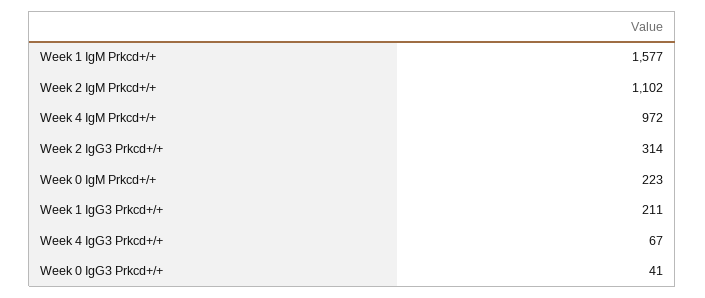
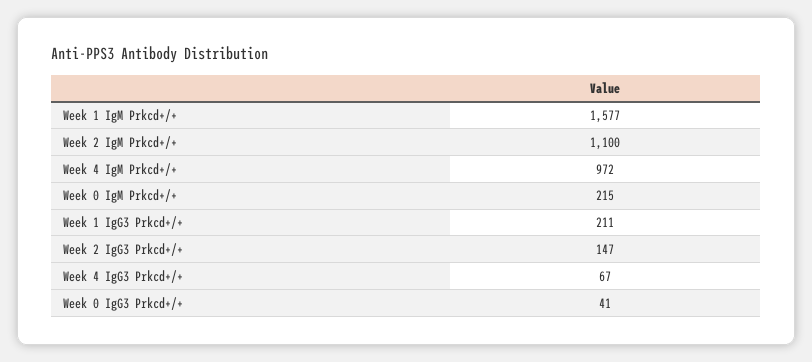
  {
    "Week 1 IgM Prkcd+/+": 1577,
-   "Week 2 IgM Prkcd+/+": 1102,
+   "Week 2 IgM Prkcd+/+": 1100,
    "Week 4 IgM Prkcd+/+": 972,
-   "Week 2 IgG3 Prkcd+/+": 314,
+   "Week 2 IgG3 Prkcd+/+": 147,
-   "Week 0 IgM Prkcd+/+": 223,
+   "Week 0 IgM Prkcd+/+": 215,
    "Week 1 IgG3 Prkcd+/+": 211,
    "Week 4 IgG3 Prkcd+/+": 67,
    "Week 0 IgG3 Prkcd+/+": 41
  }

